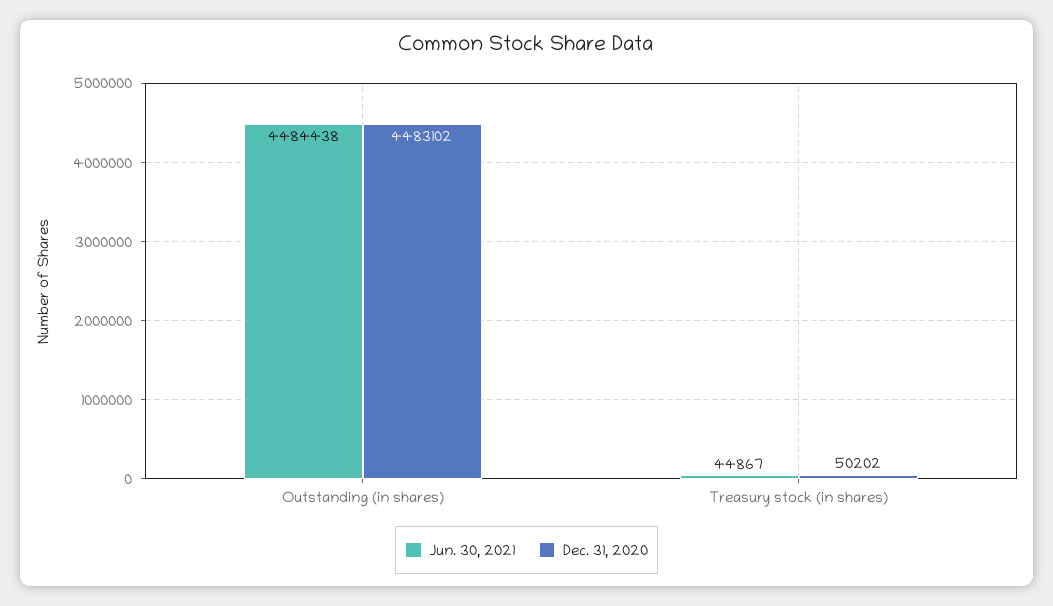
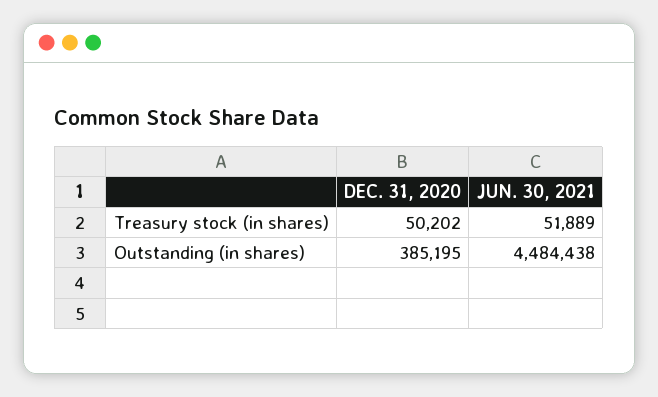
  {
    "Jun. 30, 2021": {
      "Outstanding (in shares)": 4484438,
-     "Treasury stock (in shares)": 44867
+     "Treasury stock (in shares)": 51889
    },
    "Dec. 31, 2020": {
-     "Outstanding (in shares)": 4483102,
+     "Outstanding (in shares)": 385195,
      "Treasury stock (in shares)": 50202
    }
  }

